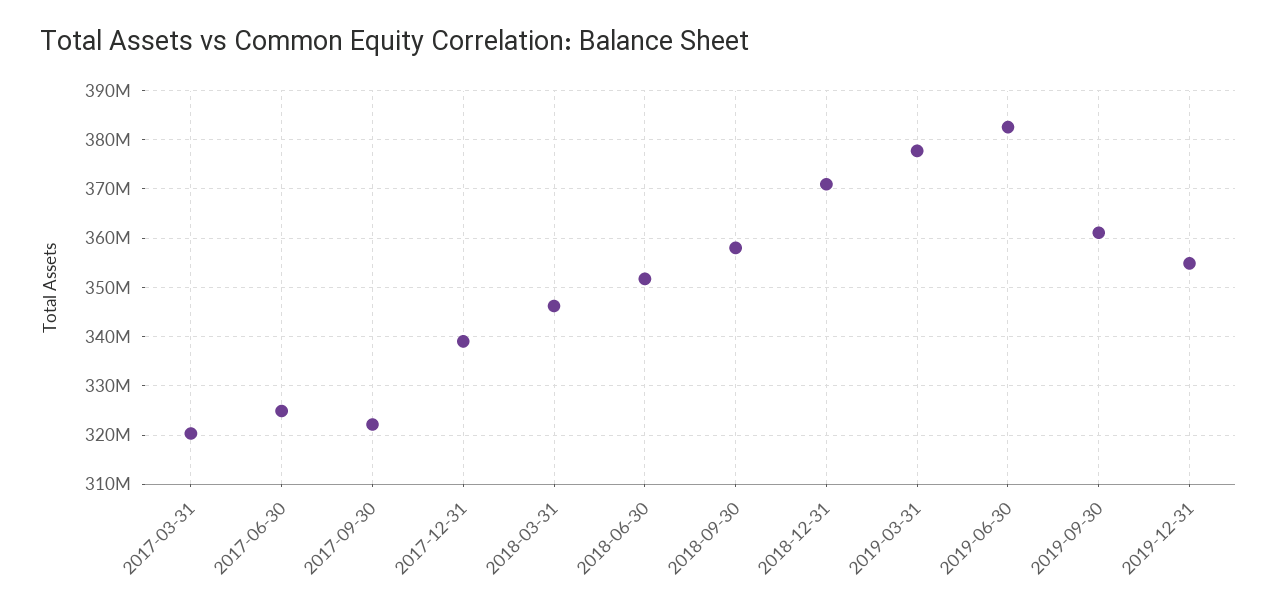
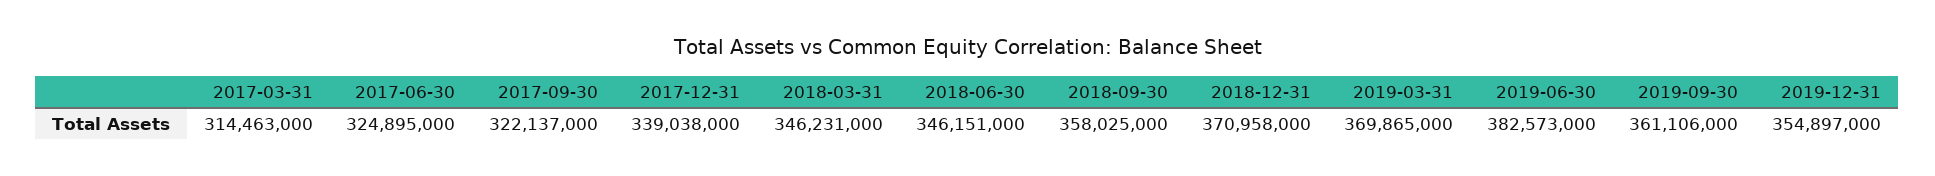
  {
-   "2017-03-31": 320000000,
+   "2017-03-31": 314463000,
    "2017-06-30": 324895000,
    "2017-09-30": 322137000,
    "2017-12-31": 339038000,
    "2018-03-31": 346231000,
-   "2018-06-30": 352000000,
+   "2018-06-30": 346151000,
    "2018-09-30": 358025000,
    "2018-12-31": 370958000,
-   "2019-03-31": 378000000,
+   "2019-03-31": 369865000,
    "2019-06-30": 382573000,
    "2019-09-30": 361106000,
    "2019-12-31": 354897000
  }

